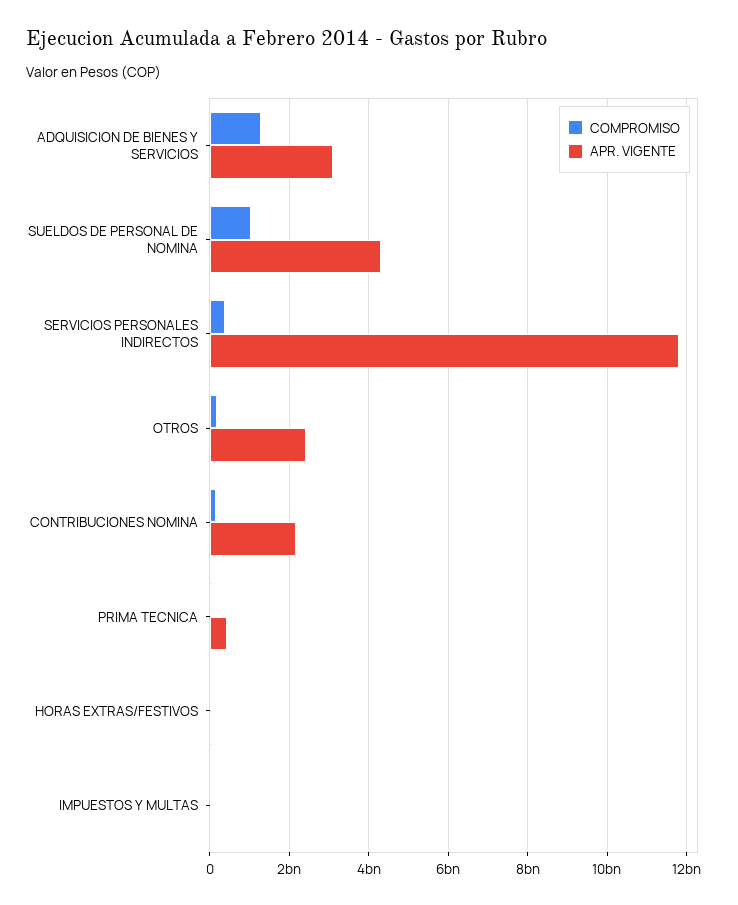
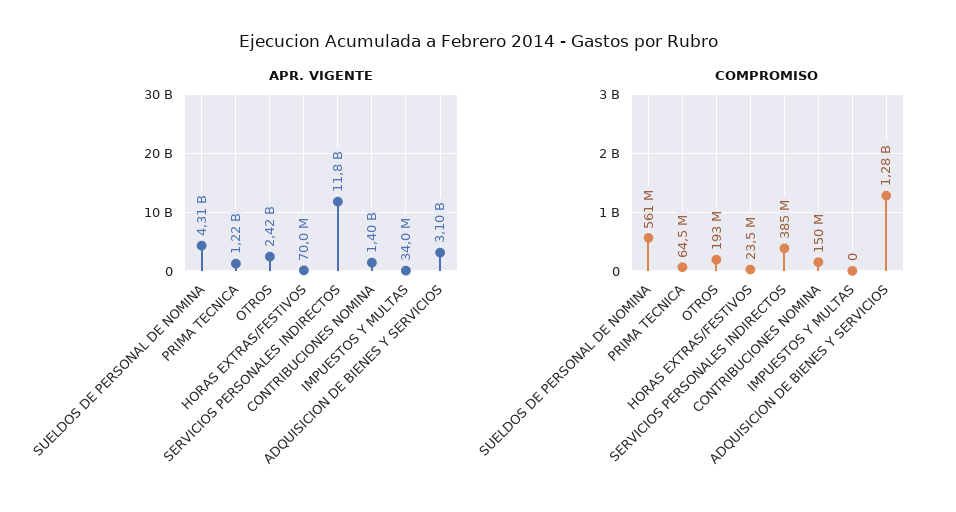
  {
    "COMPROMISO": {
      "ADQUISICION DE BIENES Y SERVICIOS": 1280000000,
-     "SUELDOS DE PERSONAL DE NOMINA": 1000000000,
+     "SUELDOS DE PERSONAL DE NOMINA": 561000000,
      "SERVICIOS PERSONALES INDIRECTOS": 385000000,
      "OTROS": 193000000,
      "CONTRIBUCIONES NOMINA": 150000000,
      "PRIMA TECNICA": 64500000,
      "HORAS EXTRAS/FESTIVOS": 23500000,
      "IMPUESTOS Y MULTAS": 0
    },
    "APR. VIGENTE": {
      "ADQUISICION DE BIENES Y SERVICIOS": 3100000000,
      "SUELDOS DE PERSONAL DE NOMINA": 4310000000,
      "SERVICIOS PERSONALES INDIRECTOS": 11800000000,
      "OTROS": 2420000000,
-     "CONTRIBUCIONES NOMINA": 2200000000,
+     "CONTRIBUCIONES NOMINA": 1400000000,
-     "PRIMA TECNICA": 400000000,
+     "PRIMA TECNICA": 1220000000,
      "HORAS EXTRAS/FESTIVOS": 70000000,
      "IMPUESTOS Y MULTAS": 34000000
    }
  }

